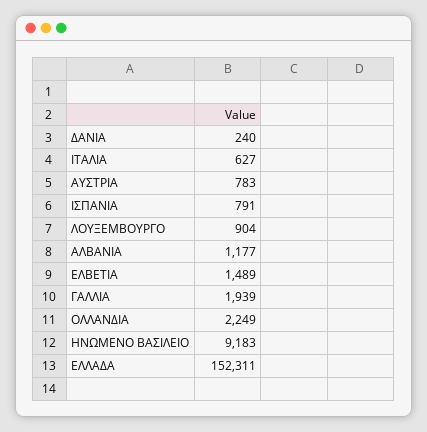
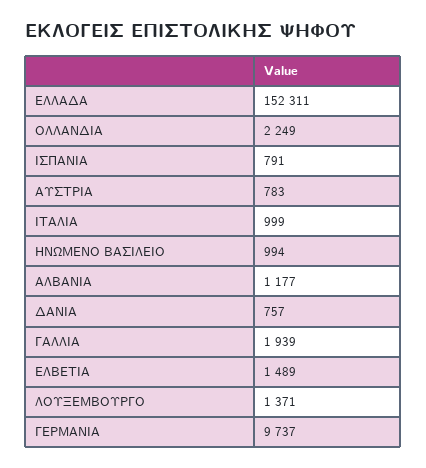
  {
-   "ΔΑΝΙΑ": 240,
+   "ΔΑΝΙΑ": 757,
-   "ΙΤΑΛΙΑ": 627,
+   "ΙΤΑΛΙΑ": 999,
    "ΑΥΣΤΡΙΑ": 783,
    "ΙΣΠΑΝΙΑ": 791,
-   "ΛΟΥΞΕΜΒΟΥΡΓΟ": 904,
+   "ΛΟΥΞΕΜΒΟΥΡΓΟ": 1371,
    "ΑΛΒΑΝΙΑ": 1177,
    "ΕΛΒΕΤΙΑ": 1489,
    "ΓΑΛΛΙΑ": 1939,
    "ΟΛΛΑΝΔΙΑ": 2249,
-   "ΗΝΩΜΕΝΟ ΒΑΣΙΛΕΙΟ": 9183,
+   "ΗΝΩΜΕΝΟ ΒΑΣΙΛΕΙΟ": 994,
-   "ΕΛΛΑΔΑ": 152311
+   "ΕΛΛΑΔΑ": 152311,
+   "ΓΕΡΜΑΝΙΑ": 9737
  }

